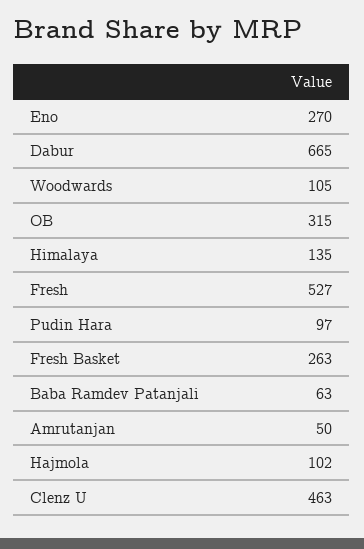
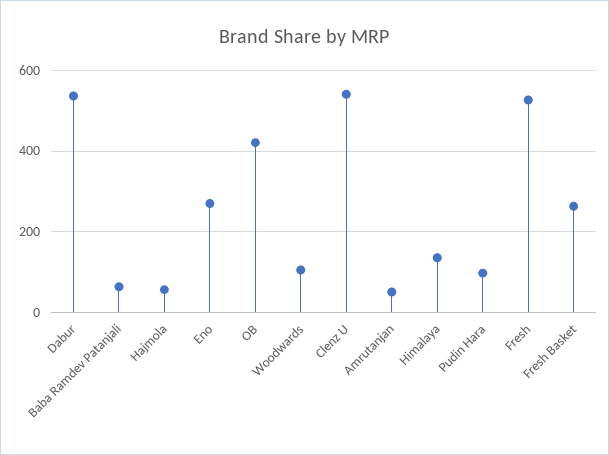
  {
    "Eno": 270,
-   "Dabur": 665,
+   "Dabur": 540,
    "Woodwards": 105,
-   "OB": 315,
+   "OB": 420,
    "Himalaya": 135,
    "Fresh": 527,
    "Pudin Hara": 97,
    "Fresh Basket": 263,
    "Baba Ramdev Patanjali": 63,
    "Amrutanjan": 50,
-   "Hajmola": 102,
+   "Hajmola": 60,
-   "Clenz U": 463
+   "Clenz U": 540
  }

